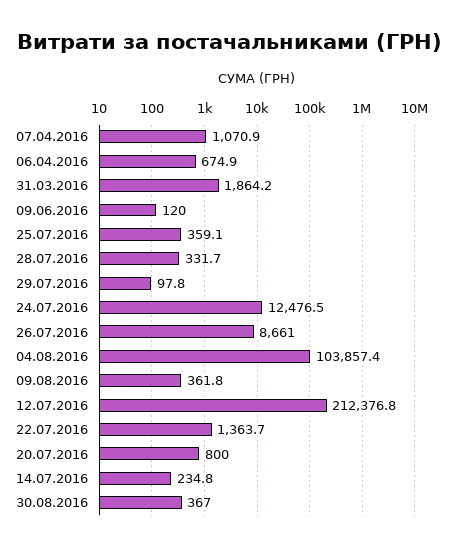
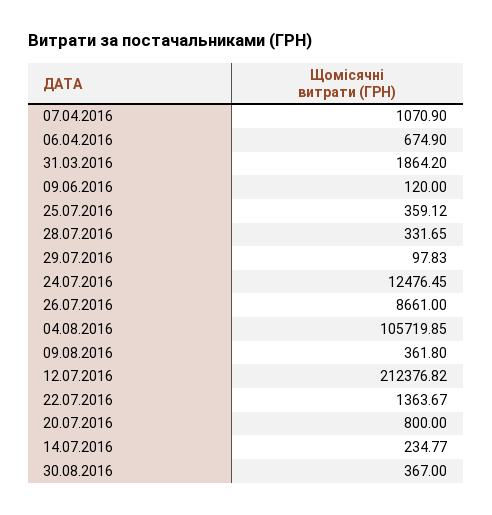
  {
    "07.04.2016": 1070.9,
    "06.04.2016": 674.9,
    "31.03.2016": 1864.2,
    "09.06.2016": 120,
    "25.07.2016": 359.12,
    "28.07.2016": 331.65,
    "29.07.2016": 97.83,
    "24.07.2016": 12476.45,
    "26.07.2016": 8661,
-   "04.08.2016": 103857.4,
+   "04.08.2016": 105719.85,
    "09.08.2016": 361.8,
    "12.07.2016": 212376.82,
    "22.07.2016": 1363.67,
    "20.07.2016": 800,
    "14.07.2016": 234.77,
    "30.08.2016": 367
  }

